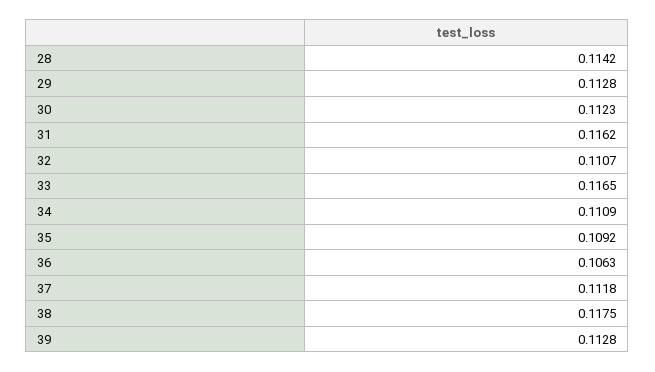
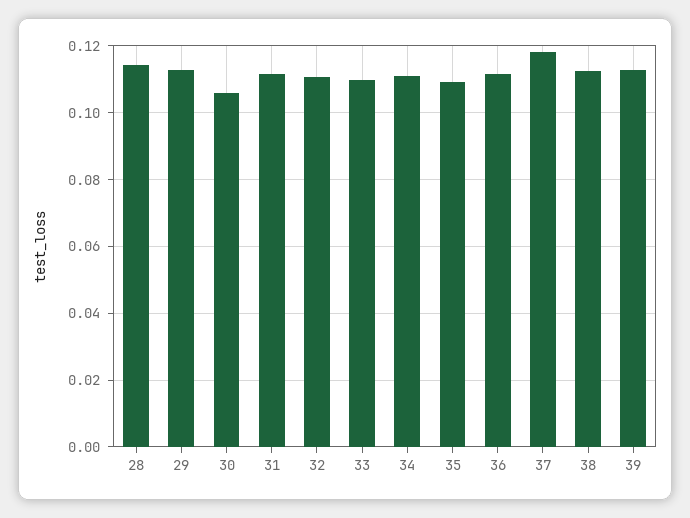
  {
    "28": 0.1142,
    "29": 0.1128,
-   "30": 0.1123,
+   "30": 0.106,
-   "31": 0.1162,
+   "31": 0.112,
    "32": 0.1107,
-   "33": 0.1165,
+   "33": 0.11,
    "34": 0.1109,
    "35": 0.1092,
-   "36": 0.1063,
+   "36": 0.112,
-   "37": 0.1118,
+   "37": 0.118,
-   "38": 0.1175,
+   "38": 0.112,
    "39": 0.1128
  }

